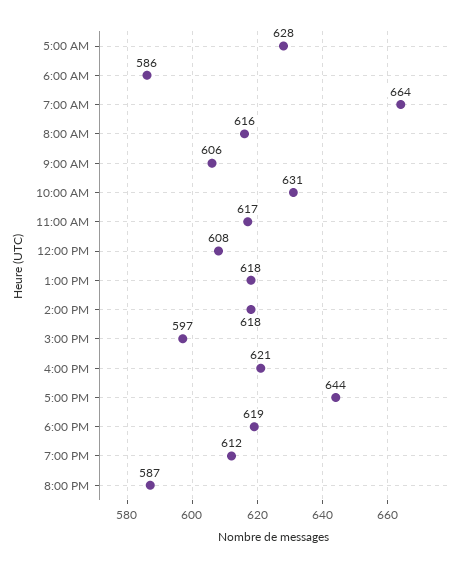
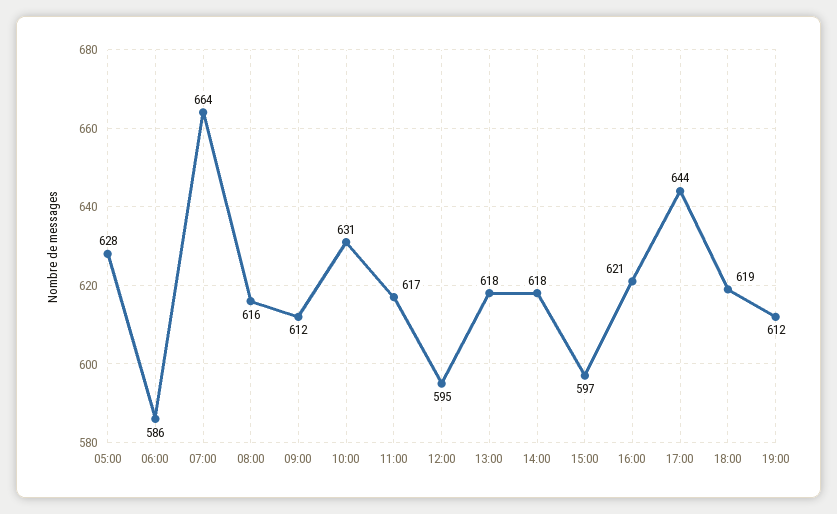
  {
    "5:00 AM": 628,
    "6:00 AM": 586,
    "7:00 AM": 664,
    "8:00 AM": 616,
-   "9:00 AM": 606,
+   "9:00 AM": 612,
    "10:00 AM": 631,
    "11:00 AM": 617,
-   "12:00 PM": 608,
+   "12:00 PM": 595,
    "1:00 PM": 618,
    "2:00 PM": 618,
    "3:00 PM": 597,
    "4:00 PM": 621,
    "5:00 PM": 644,
    "6:00 PM": 619,
-   "7:00 PM": 612,
+   "7:00 PM": 612
-   "8:00 PM": 587
  }

